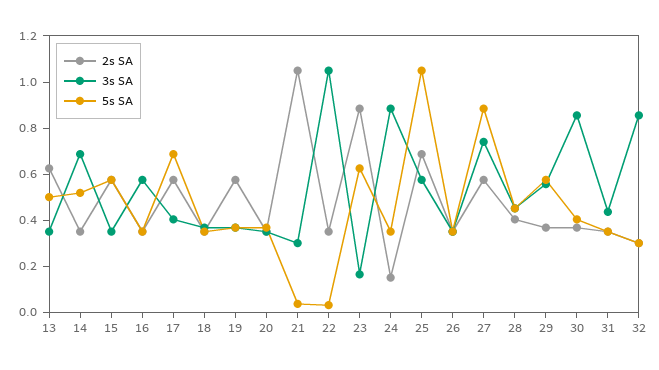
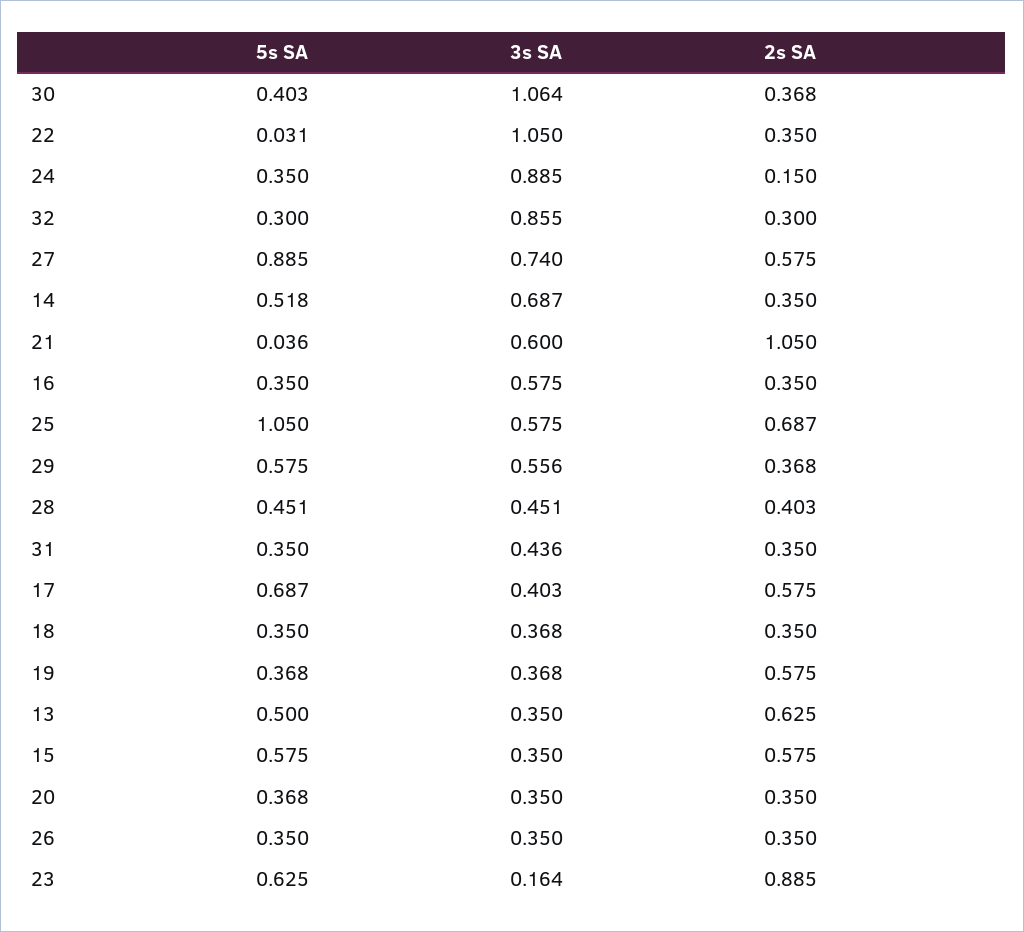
  {
    "2s SA": {
      "13": 0.625,
      "14": 0.35,
      "15": 0.575,
      "16": 0.35,
      "17": 0.575,
      "18": 0.35,
      "19": 0.575,
      "20": 0.35,
      "21": 1.05,
      "22": 0.35,
      "23": 0.885,
      "24": 0.15,
      "25": 0.687,
      "26": 0.35,
      "27": 0.575,
      "28": 0.403,
      "29": 0.368,
      "30": 0.368,
      "31": 0.35,
      "32": 0.3
    },
    "3s SA": {
      "13": 0.35,
      "14": 0.687,
      "15": 0.35,
      "16": 0.575,
      "17": 0.403,
      "18": 0.368,
      "19": 0.368,
      "20": 0.35,
-     "21": 0.3,
+     "21": 0.6,
      "22": 1.05,
      "23": 0.164,
      "24": 0.885,
      "25": 0.575,
      "26": 0.35,
      "27": 0.74,
      "28": 0.451,
      "29": 0.556,
-     "30": 0.85,
+     "30": 1.064,
      "31": 0.436,
      "32": 0.855
    },
    "5s SA": {
      "13": 0.5,
      "14": 0.518,
      "15": 0.575,
      "16": 0.35,
      "17": 0.687,
      "18": 0.35,
      "19": 0.368,
      "20": 0.368,
      "21": 0.036,
      "22": 0.031,
      "23": 0.625,
      "24": 0.35,
      "25": 1.05,
      "26": 0.35,
      "27": 0.885,
      "28": 0.451,
      "29": 0.575,
      "30": 0.403,
      "31": 0.35,
      "32": 0.3
    }
  }

